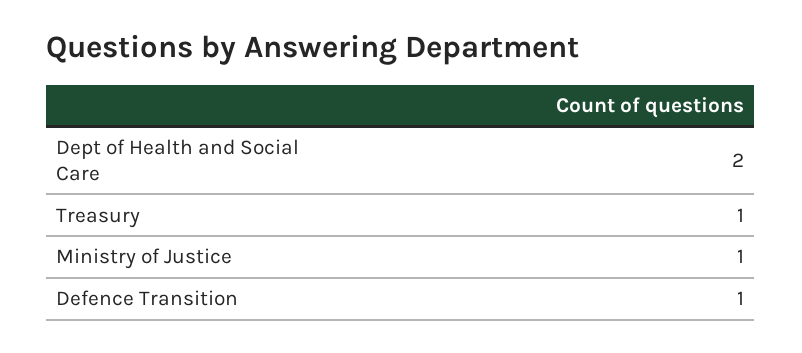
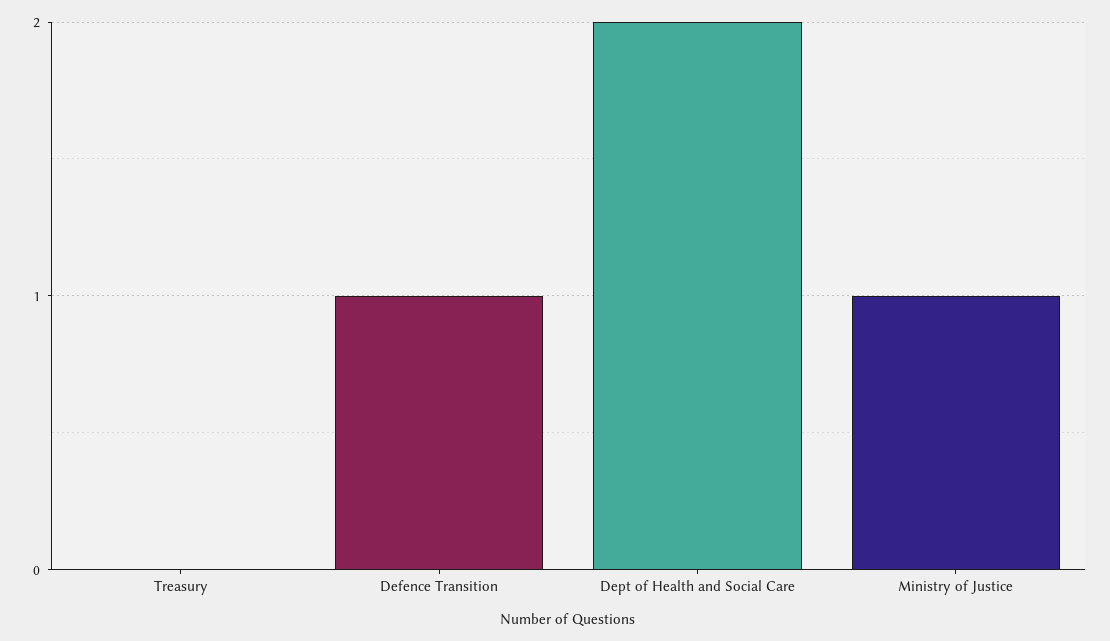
  {
    "Dept of Health and Social Care": 2,
-   "Treasury": 1,
+   "Treasury": 0,
    "Ministry of Justice": 1,
    "Defence Transition": 1
  }

